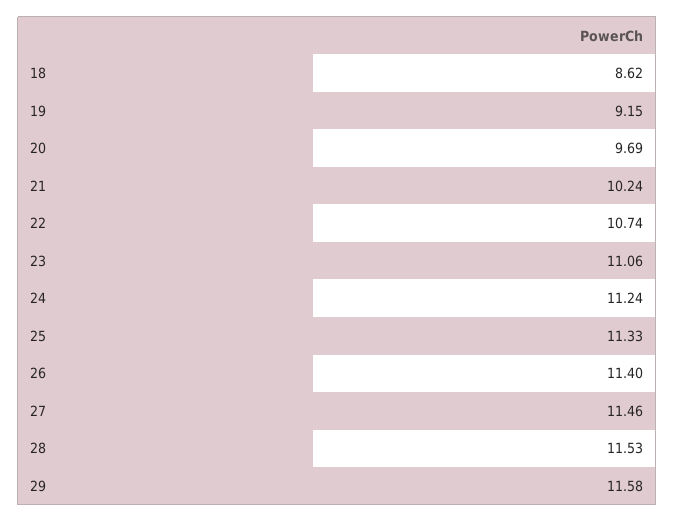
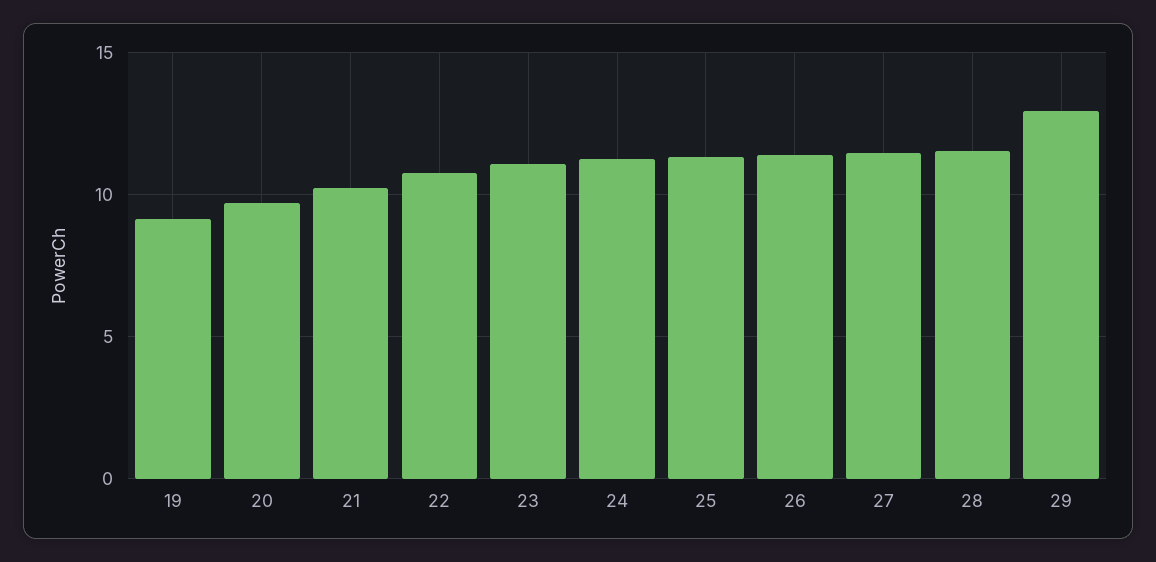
  {
-   "18": 8.62,
    "19": 9.15,
    "20": 9.69,
    "21": 10.24,
    "22": 10.74,
    "23": 11.06,
    "24": 11.24,
    "25": 11.33,
    "26": 11.4,
    "27": 11.46,
    "28": 11.53,
-   "29": 11.58
+   "29": 13
  }

